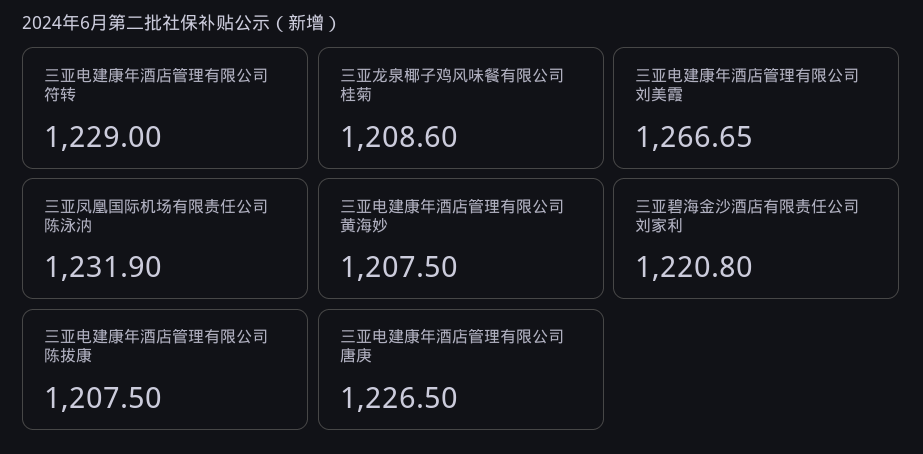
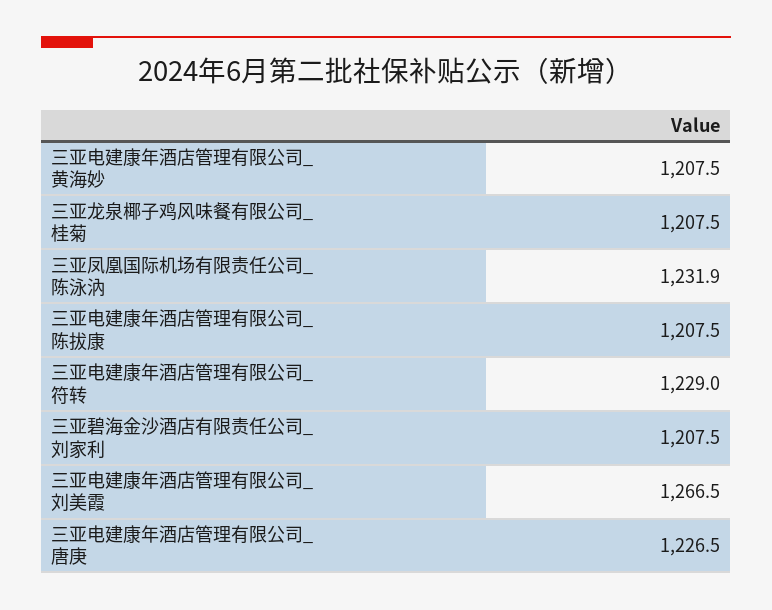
  {
    "三亚电建康年酒店管理有限公司 符转": 1229,
-   "三亚龙泉椰子鸡风味餐有限公司 桂菊": 1208.6,
+   "三亚龙泉椰子鸡风味餐有限公司 桂菊": 1207.5,
-   "三亚电建康年酒店管理有限公司 刘美霞": 1266.65,
+   "三亚电建康年酒店管理有限公司 刘美霞": 1266.5,
    "三亚凤凰国际机场有限责任公司 陈泳汭": 1231.9,
    "三亚电建康年酒店管理有限公司 黄海妙": 1207.5,
-   "三亚碧海金沙酒店有限责任公司 刘家利": 1220.8,
+   "三亚碧海金沙酒店有限责任公司 刘家利": 1207.5,
    "三亚电建康年酒店管理有限公司 陈拔康": 1207.5,
    "三亚电建康年酒店管理有限公司 唐庚": 1226.5
  }

